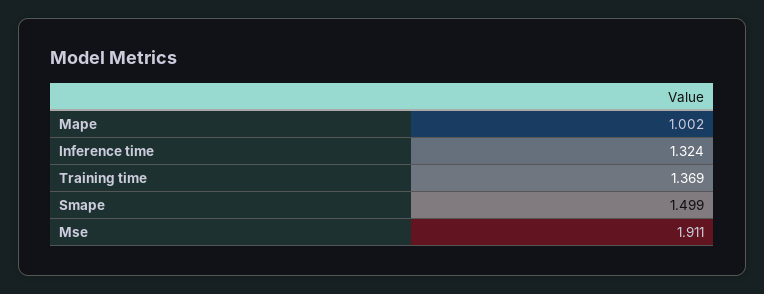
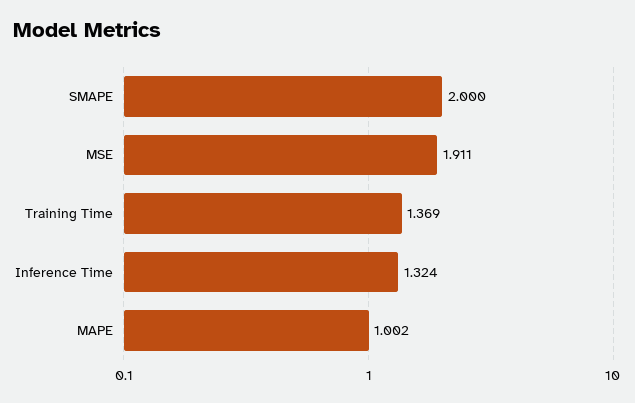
  {
    "Mape": 1.002,
    "Inference time": 1.324,
    "Training time": 1.369,
-   "Smape": 1.499,
+   "Smape": 2,
    "Mse": 1.911
  }

